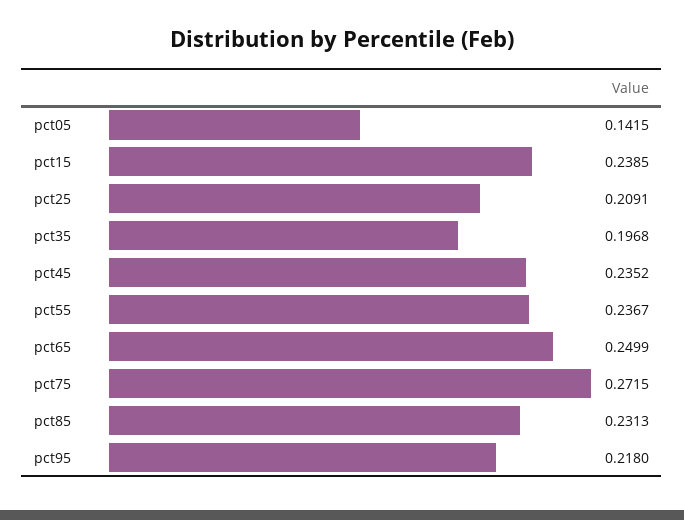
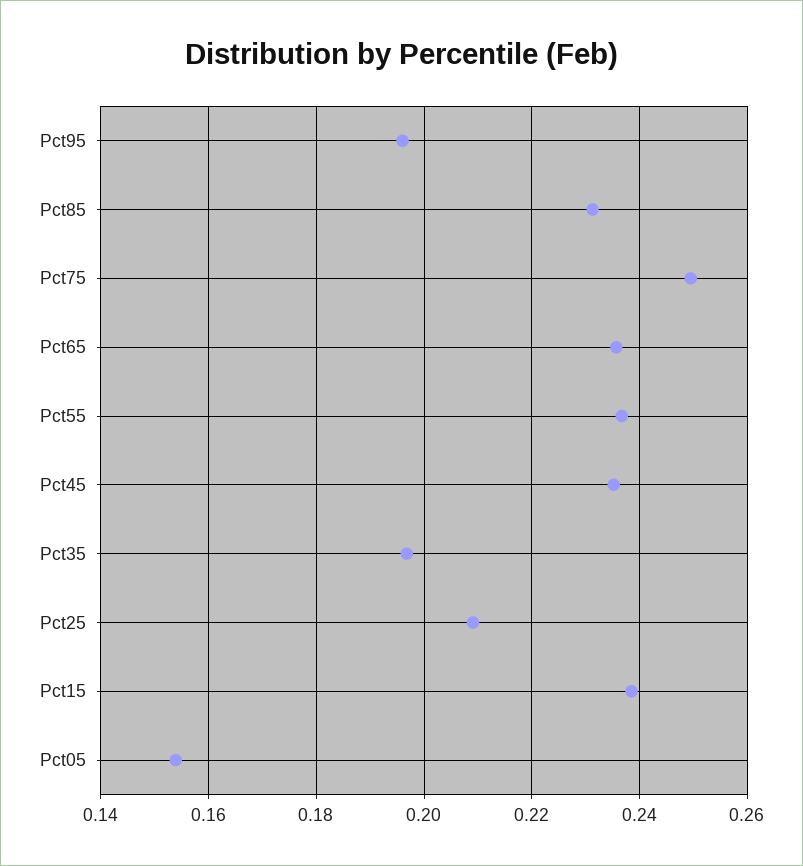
  {
-   "pct05": 0.1415,
+   "pct05": 0.154,
    "pct15": 0.2385,
    "pct25": 0.2091,
    "pct35": 0.1968,
    "pct45": 0.2352,
    "pct55": 0.2367,
-   "pct65": 0.2499,
+   "pct65": 0.236,
-   "pct75": 0.2715,
+   "pct75": 0.25,
    "pct85": 0.2313,
-   "pct95": 0.218
+   "pct95": 0.196
  }

